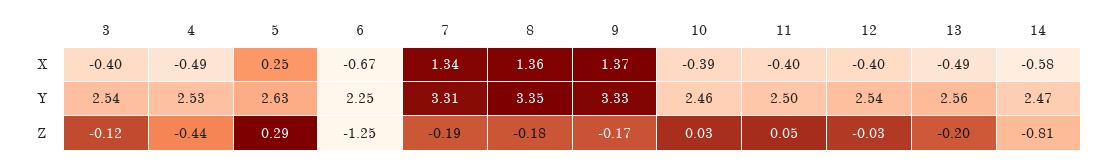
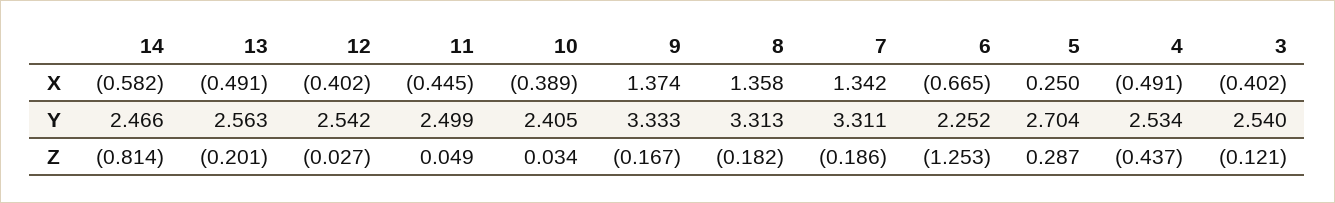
  {
    "3": {
      "X": -0.402,
      "Y": 2.54,
      "Z": -0.121
    },
    "4": {
      "X": -0.491,
      "Y": 2.534,
      "Z": -0.437
    },
    "5": {
      "X": 0.25,
-     "Y": 2.63,
+     "Y": 2.704,
      "Z": 0.287
    },
    "6": {
      "X": -0.665,
      "Y": 2.252,
      "Z": -1.253
    },
    "7": {
      "X": 1.342,
      "Y": 3.311,
      "Z": -0.186
    },
    "8": {
      "X": 1.358,
-     "Y": 3.35,
+     "Y": 3.313,
      "Z": -0.182
    },
    "9": {
      "X": 1.374,
      "Y": 3.333,
      "Z": -0.167
    },
    "10": {
      "X": -0.389,
-     "Y": 2.46,
+     "Y": 2.405,
      "Z": 0.034
    },
    "11": {
-     "X": -0.4,
+     "X": -0.445,
      "Y": 2.499,
      "Z": 0.049
    },
    "12": {
      "X": -0.402,
      "Y": 2.542,
      "Z": -0.027
    },
    "13": {
      "X": -0.491,
      "Y": 2.563,
      "Z": -0.201
    },
    "14": {
      "X": -0.582,
      "Y": 2.466,
      "Z": -0.814
    }
  }

